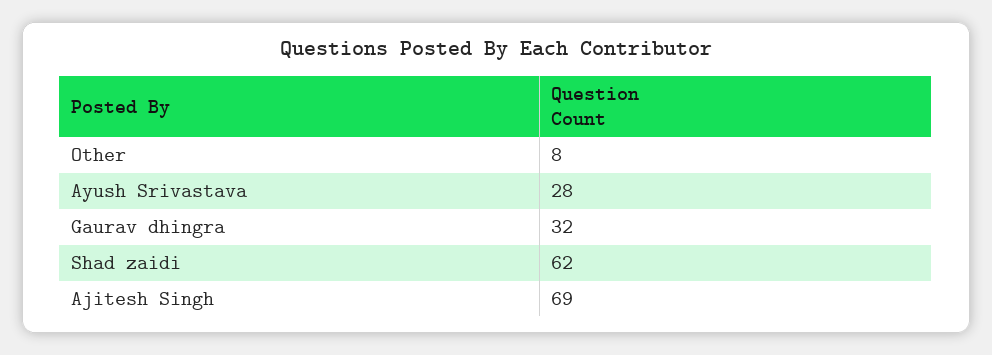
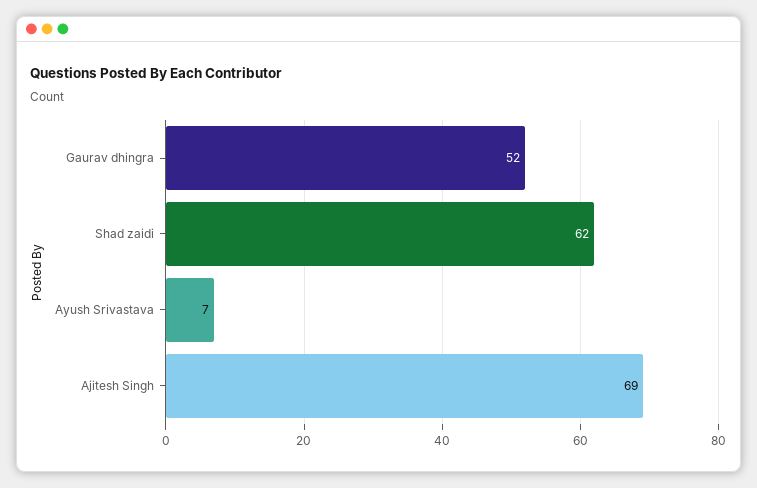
  {
-   "Other": 8,
-   "Ayush Srivastava": 28,
+   "Ayush Srivastava": 7,
-   "Gaurav dhingra": 32,
+   "Gaurav dhingra": 52,
    "Shad zaidi": 62,
    "Ajitesh Singh": 69
  }

